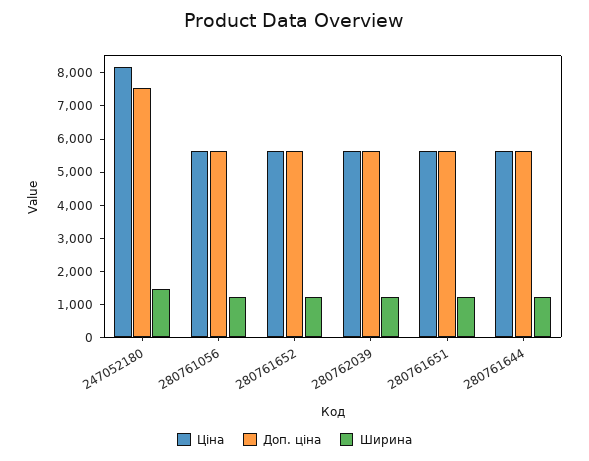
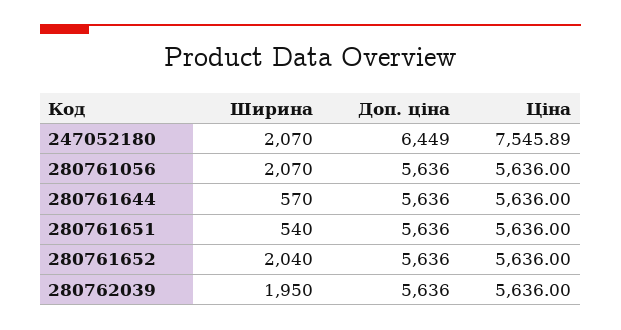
  {
    "Ціна": {
-     "247052180": 8250,
+     "247052180": 7545.89,
      "280761056": 5636,
      "280761652": 5636,
      "280762039": 5636,
      "280761651": 5636,
      "280761644": 5636
    },
    "Доп. ціна": {
-     "247052180": 7500,
+     "247052180": 6449,
      "280761056": 5636,
      "280761652": 5636,
      "280762039": 5636,
      "280761651": 5636,
      "280761644": 5636
    },
    "Ширина": {
-     "247052180": 1500,
+     "247052180": 2070,
-     "280761056": 1250,
+     "280761056": 2070,
-     "280761652": 1250,
+     "280761652": 2040,
-     "280762039": 1250,
+     "280762039": 1950,
-     "280761651": 1250,
+     "280761651": 540,
-     "280761644": 1250
+     "280761644": 570
    }
  }

